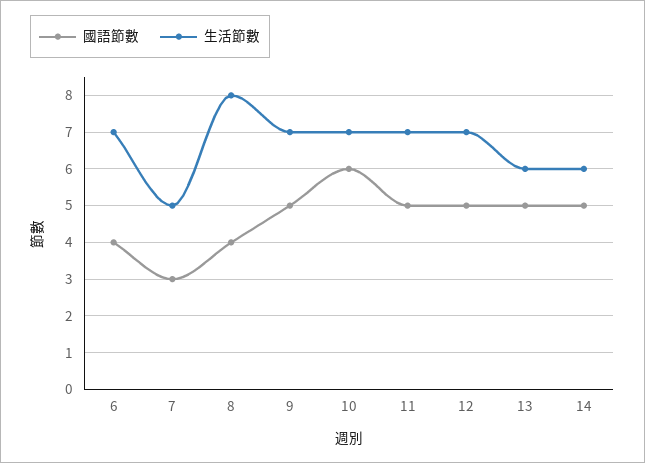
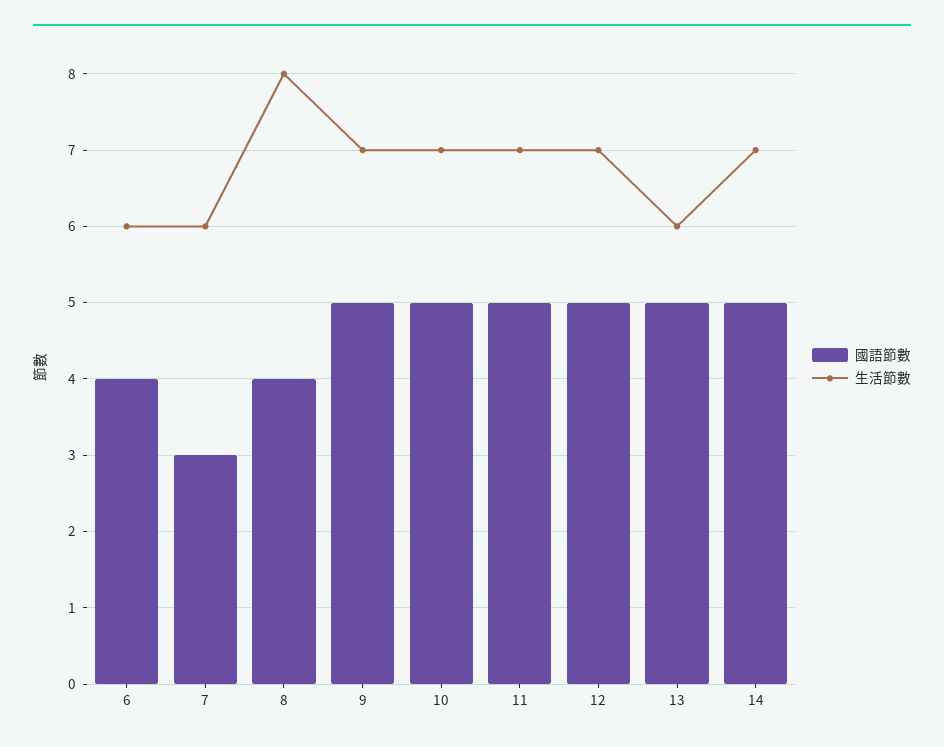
  {
    "國語節數": {
      "6": 4,
      "7": 3,
      "8": 4,
      "9": 5,
-     "10": 6,
+     "10": 5,
      "11": 5,
      "12": 5,
      "13": 5,
      "14": 5
    },
    "生活節數": {
-     "6": 7,
+     "6": 6,
-     "7": 5,
+     "7": 6,
      "8": 8,
      "9": 7,
      "10": 7,
      "11": 7,
      "12": 7,
      "13": 6,
-     "14": 6
+     "14": 7
    }
  }

